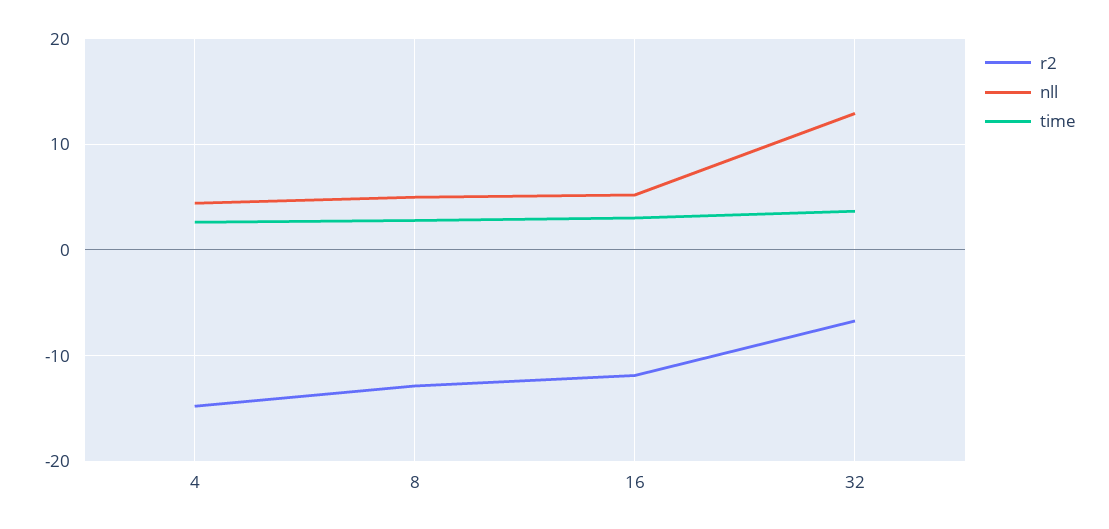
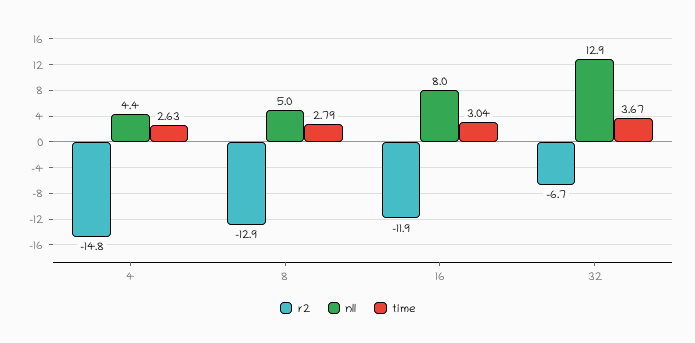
  {
    "r2": {
      "4": -14.8,
      "8": -12.9,
      "16": -11.9,
      "32": -6.7
    },
    "nll": {
      "4": 4.4,
      "8": 5,
-     "16": 5,
+     "16": 8,
      "32": 12.9
    },
    "time": {
      "4": 2.63,
      "8": 2.79,
      "16": 3.04,
      "32": 3.67
    }
  }

